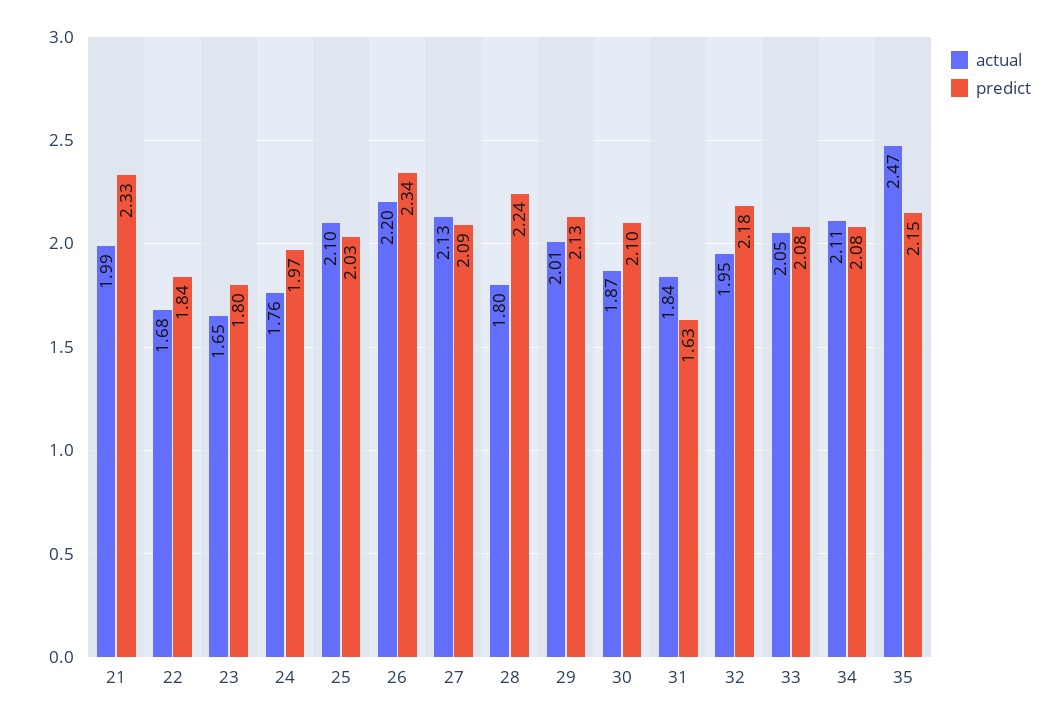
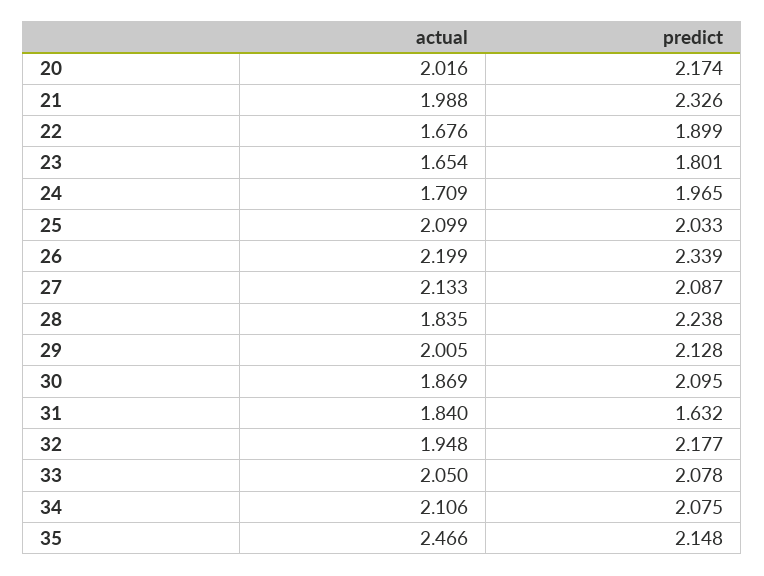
  {
    "actual": {
      "21": 1.988,
      "22": 1.676,
      "23": 1.654,
-     "24": 1.76,
+     "24": 1.709,
      "25": 2.099,
      "26": 2.199,
      "27": 2.133,
-     "28": 1.8,
+     "28": 1.835,
      "29": 2.005,
      "30": 1.869,
      "31": 1.84,
      "32": 1.948,
      "33": 2.05,
      "34": 2.106,
-     "35": 2.466
+     "35": 2.466,
+     "20": 2.016
    },
    "predict": {
      "21": 2.326,
-     "22": 1.84,
+     "22": 1.899,
      "23": 1.801,
      "24": 1.965,
      "25": 2.033,
      "26": 2.339,
      "27": 2.087,
      "28": 2.238,
      "29": 2.128,
      "30": 2.095,
      "31": 1.632,
      "32": 2.177,
      "33": 2.078,
      "34": 2.075,
-     "35": 2.148
+     "35": 2.148,
+     "20": 2.174
    }
  }

